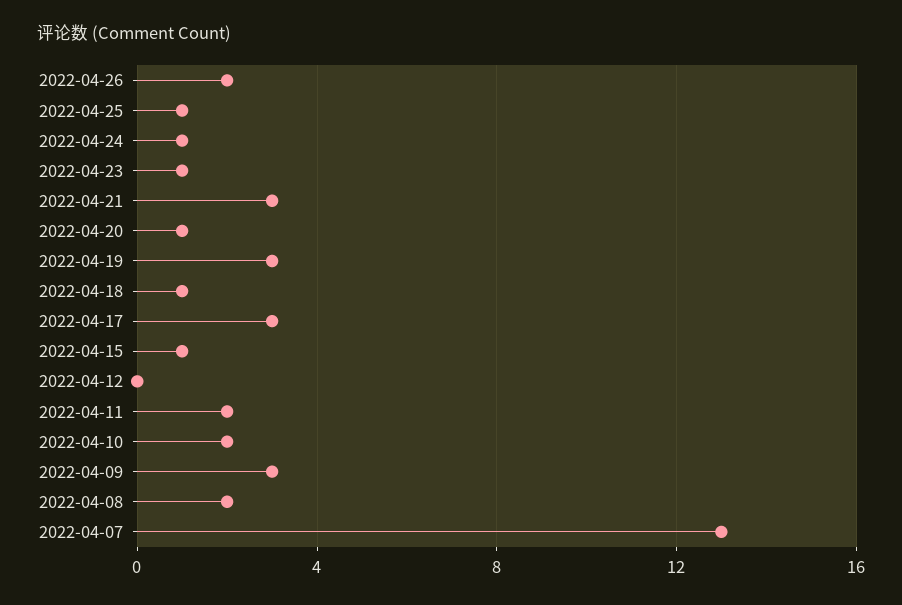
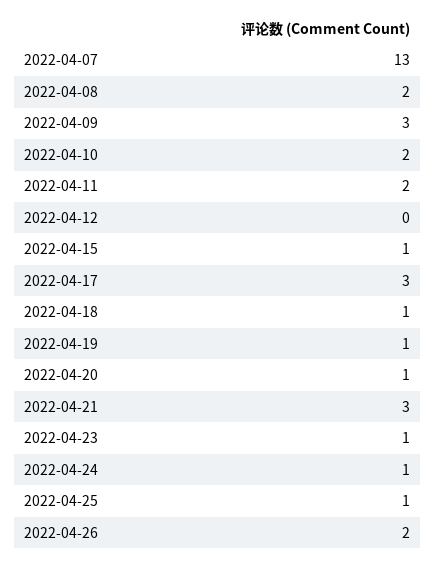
  {
    "2022-04-26": 2,
    "2022-04-25": 1,
    "2022-04-24": 1,
    "2022-04-23": 1,
    "2022-04-21": 3,
    "2022-04-20": 1,
-   "2022-04-19": 3,
+   "2022-04-19": 1,
    "2022-04-18": 1,
    "2022-04-17": 3,
    "2022-04-15": 1,
    "2022-04-12": 0,
    "2022-04-11": 2,
    "2022-04-10": 2,
    "2022-04-09": 3,
    "2022-04-08": 2,
    "2022-04-07": 13
  }

